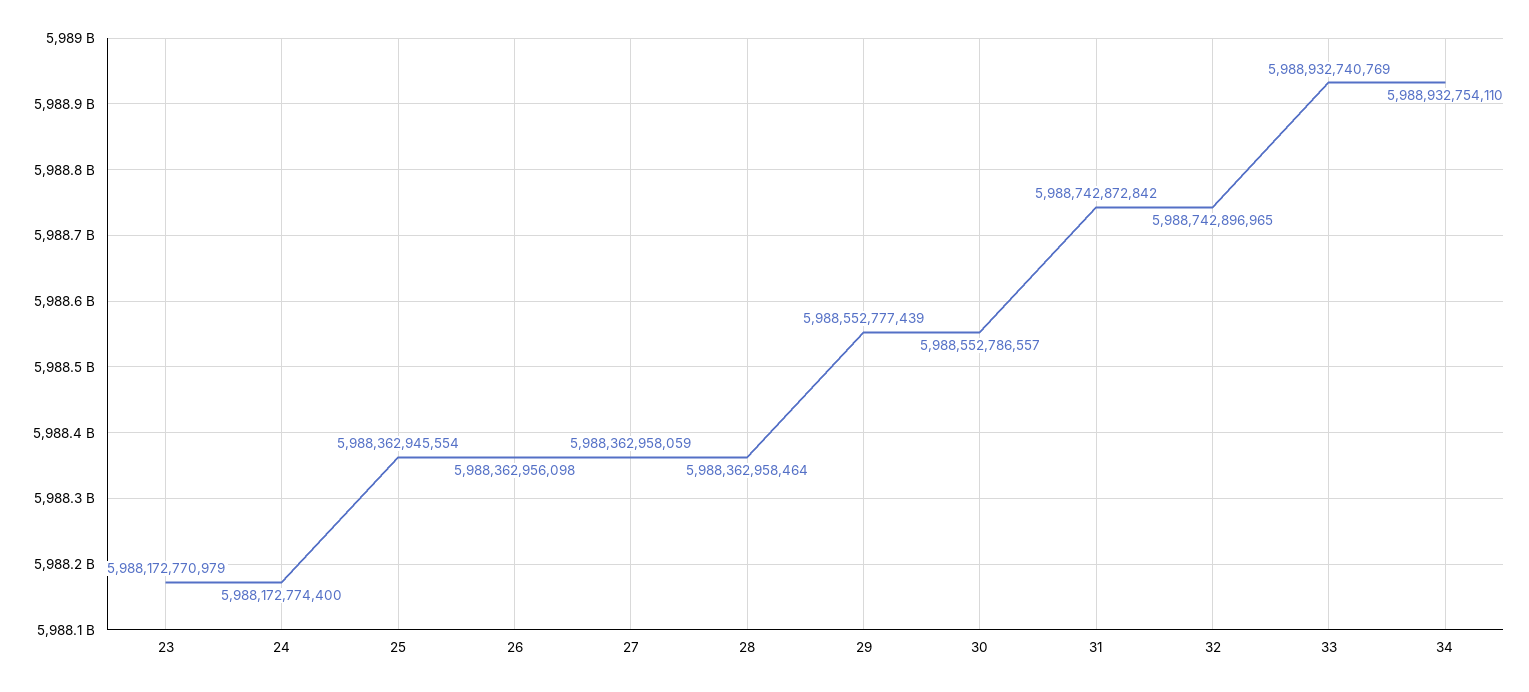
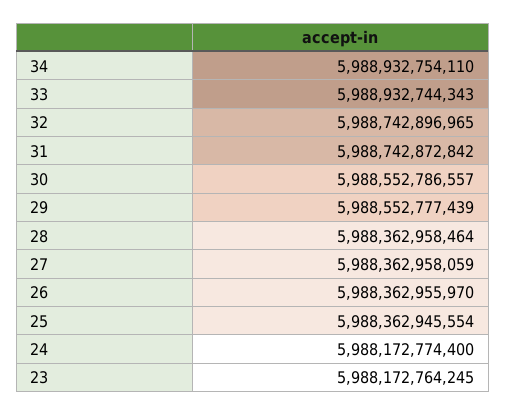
  {
-   "23": 5988172770979,
+   "23": 5988172764245,
    "24": 5988172774400,
    "25": 5988362945554,
-   "26": 5988362956098,
+   "26": 5988362955970,
    "27": 5988362958059,
    "28": 5988362958464,
    "29": 5988552777439,
    "30": 5988552786557,
    "31": 5988742872842,
    "32": 5988742896965,
-   "33": 5988932740769,
+   "33": 5988932744343,
    "34": 5988932754110
  }

